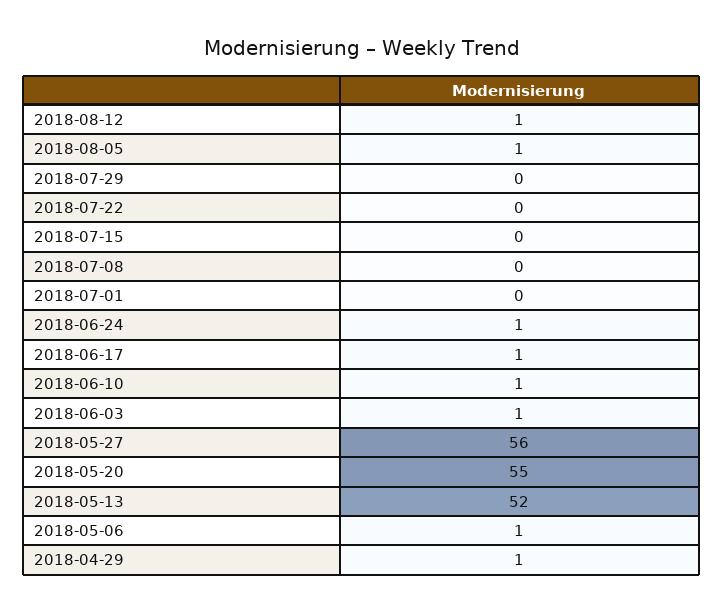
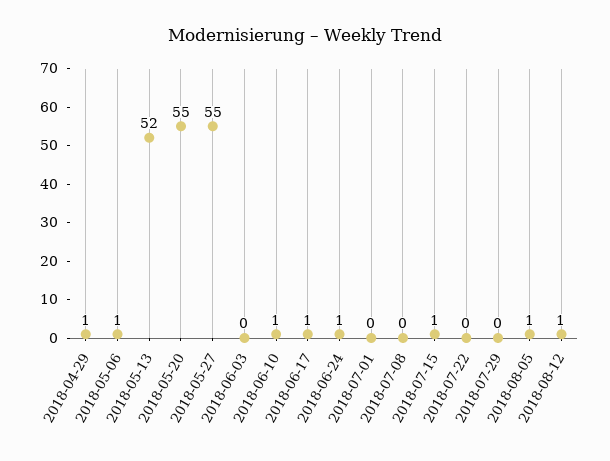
  {
    "2018-08-12": 1,
    "2018-08-05": 1,
    "2018-07-29": 0,
    "2018-07-22": 0,
-   "2018-07-15": 0,
+   "2018-07-15": 1,
    "2018-07-08": 0,
    "2018-07-01": 0,
    "2018-06-24": 1,
    "2018-06-17": 1,
    "2018-06-10": 1,
-   "2018-06-03": 1,
+   "2018-06-03": 0,
-   "2018-05-27": 56,
+   "2018-05-27": 55,
    "2018-05-20": 55,
    "2018-05-13": 52,
    "2018-05-06": 1,
    "2018-04-29": 1
  }

